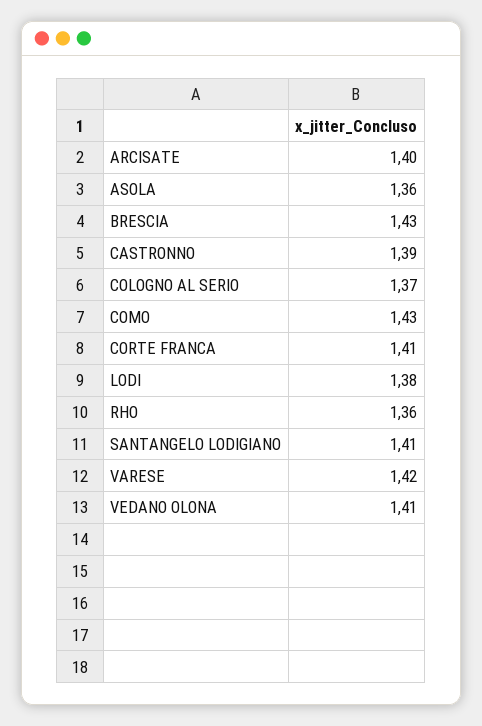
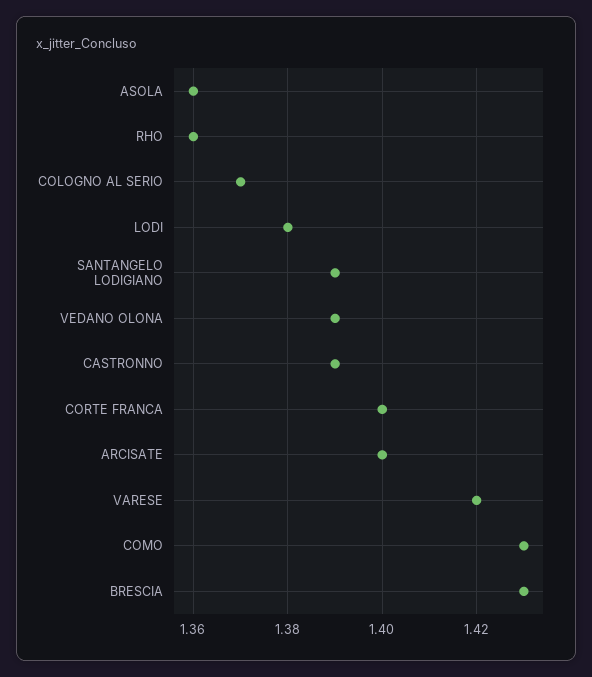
  {
    "ARCISATE": 1.4,
    "ASOLA": 1.36,
    "BRESCIA": 1.43,
    "CASTRONNO": 1.39,
    "COLOGNO AL SERIO": 1.37,
    "COMO": 1.43,
-   "CORTE FRANCA": 1.41,
+   "CORTE FRANCA": 1.4,
    "LODI": 1.38,
    "RHO": 1.36,
-   "SANTANGELO LODIGIANO": 1.41,
+   "SANTANGELO LODIGIANO": 1.39,
    "VARESE": 1.42,
-   "VEDANO OLONA": 1.41
+   "VEDANO OLONA": 1.39
  }

